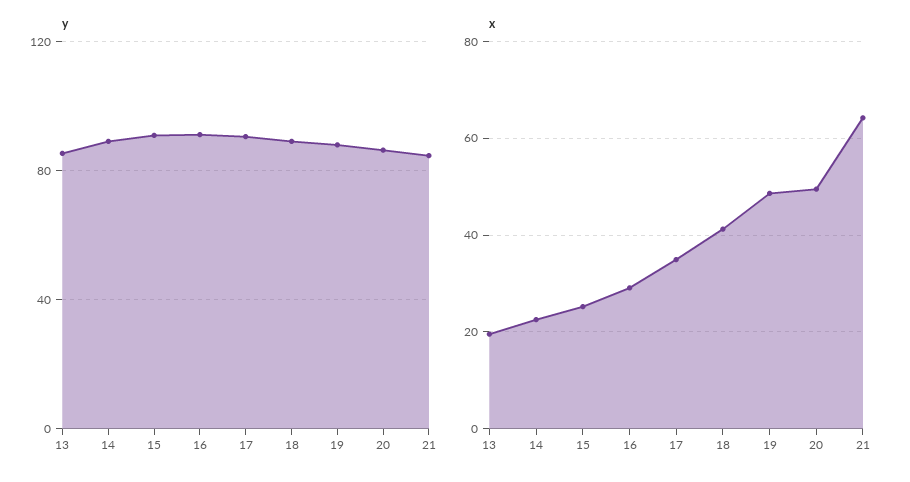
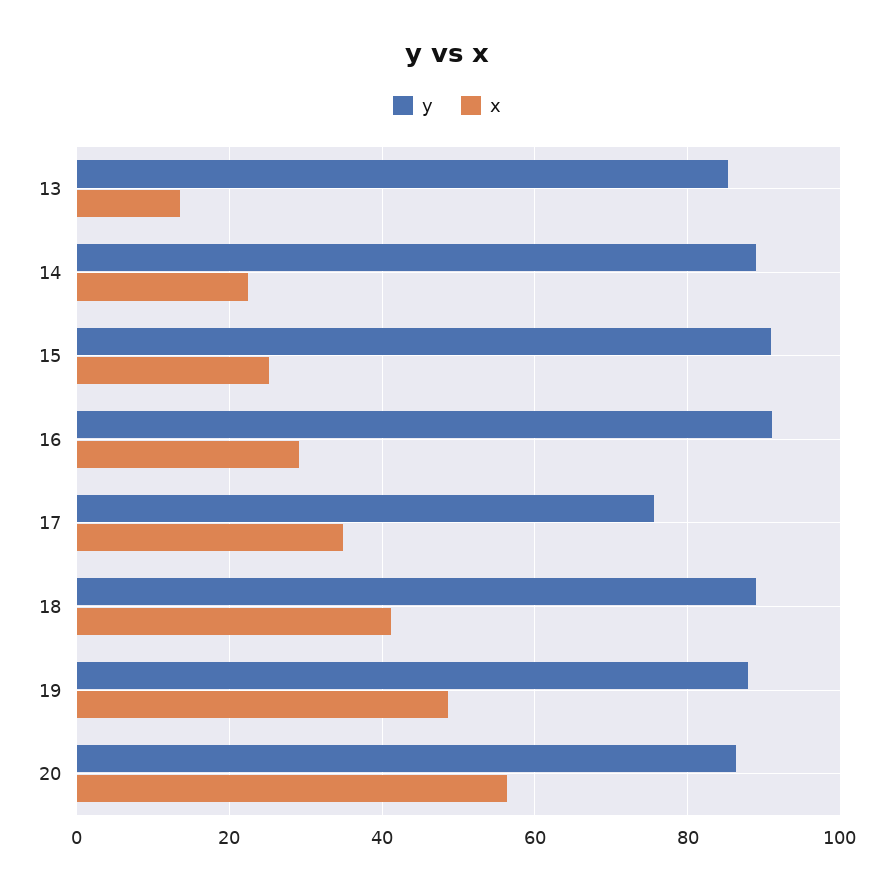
  {
    "y": {
      "13": 86,
      "14": 90,
      "15": 90,
      "16": 92,
-     "17": 90,
+     "17": 76,
      "18": 90,
      "19": 88,
-     "20": 86,
+     "20": 86
-     "21": 85
    },
    "x": {
-     "13": 20,
+     "13": 14,
      "14": 22,
      "15": 26,
      "16": 30,
      "17": 34,
      "18": 42,
      "19": 48,
-     "20": 50,
+     "20": 56
-     "21": 64
    }
  }

